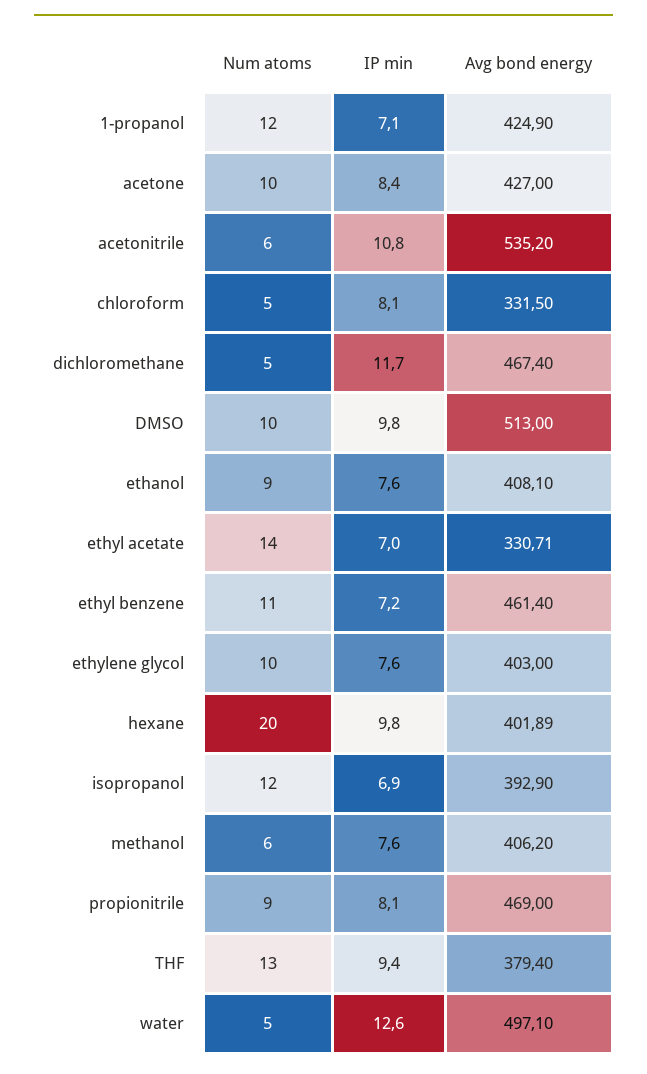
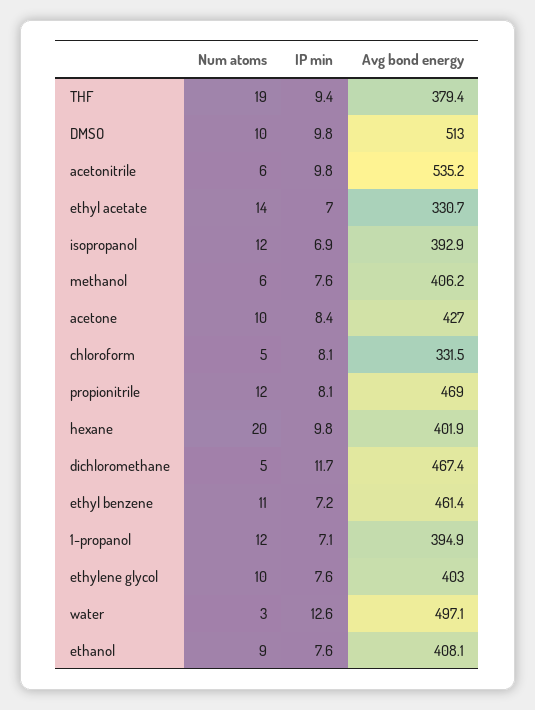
  {
    "Num atoms": {
      "1-propanol": 12,
      "acetone": 10,
      "acetonitrile": 6,
      "chloroform": 5,
      "dichloromethane": 5,
      "DMSO": 10,
      "ethanol": 9,
      "ethyl acetate": 14,
      "ethyl benzene": 11,
      "ethylene glycol": 10,
      "hexane": 20,
      "isopropanol": 12,
      "methanol": 6,
-     "propionitrile": 9,
+     "propionitrile": 12,
-     "THF": 13,
+     "THF": 19,
-     "water": 5
+     "water": 3
    },
    "IP min": {
      "1-propanol": 7.1,
      "acetone": 8.4,
-     "acetonitrile": 10.8,
+     "acetonitrile": 9.8,
      "chloroform": 8.1,
      "dichloromethane": 11.7,
      "DMSO": 9.8,
      "ethanol": 7.6,
      "ethyl acetate": 7,
      "ethyl benzene": 7.2,
      "ethylene glycol": 7.6,
      "hexane": 9.8,
      "isopropanol": 6.9,
      "methanol": 7.6,
      "propionitrile": 8.1,
      "THF": 9.4,
      "water": 12.6
    },
    "Avg bond energy": {
-     "1-propanol": 424.9,
+     "1-propanol": 394.9,
      "acetone": 427,
      "acetonitrile": 535.2,
      "chloroform": 331.5,
      "dichloromethane": 467.4,
      "DMSO": 513,
      "ethanol": 408.1,
      "ethyl acetate": 330.71,
      "ethyl benzene": 461.4,
      "ethylene glycol": 403,
      "hexane": 401.89,
      "isopropanol": 392.9,
      "methanol": 406.2,
      "propionitrile": 469,
      "THF": 379.4,
      "water": 497.1
    }
  }

